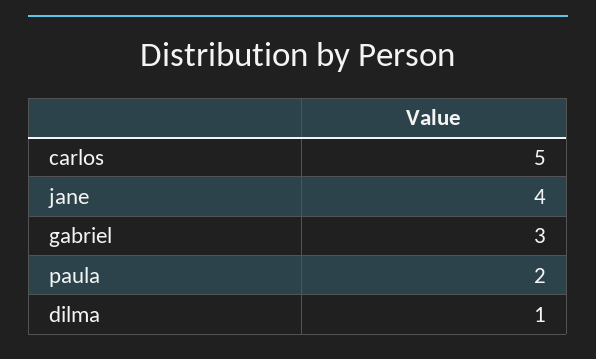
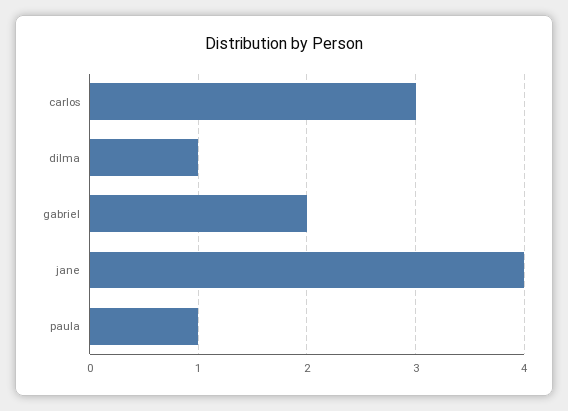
  {
-   "carlos": 5,
+   "carlos": 3,
    "jane": 4,
-   "gabriel": 3,
+   "gabriel": 2,
-   "paula": 2,
+   "paula": 1,
    "dilma": 1
  }

